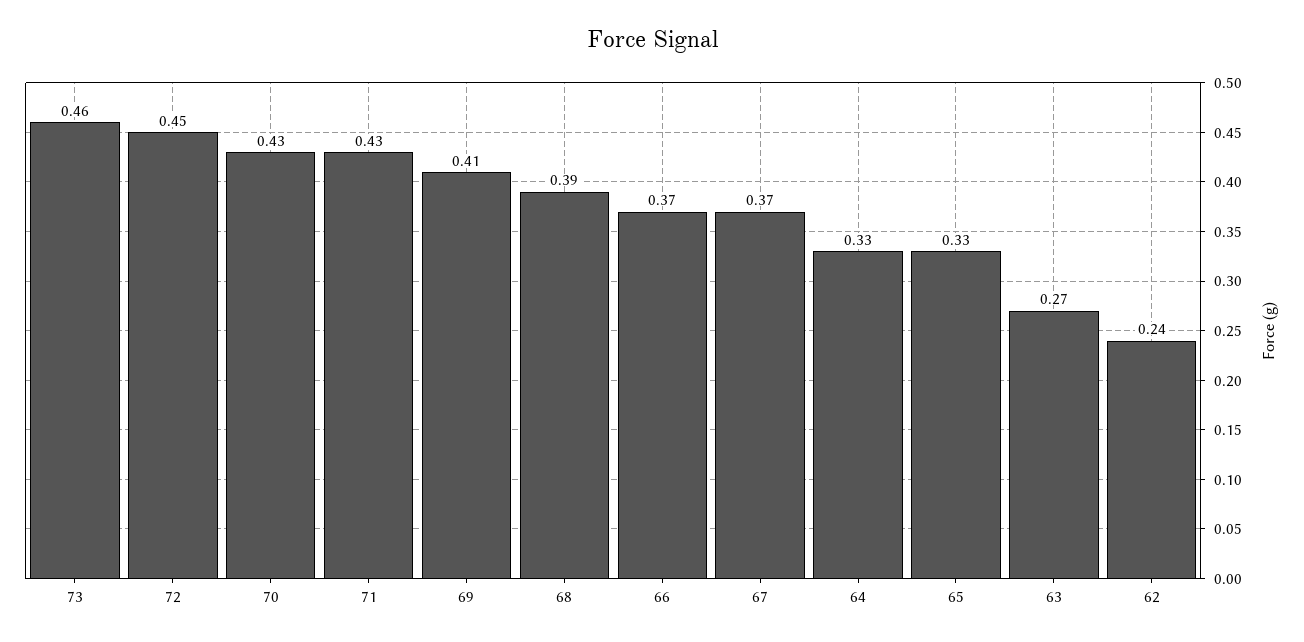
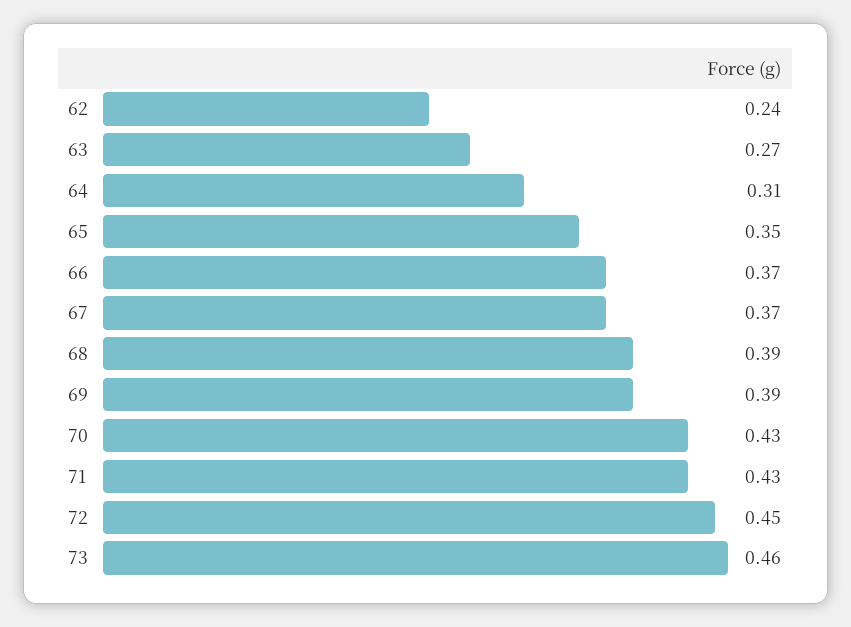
  {
    "73": 0.46,
    "72": 0.45,
    "70": 0.43,
    "71": 0.43,
-   "69": 0.41,
+   "69": 0.39,
    "68": 0.39,
    "66": 0.37,
    "67": 0.37,
-   "64": 0.33,
+   "64": 0.31,
-   "65": 0.33,
+   "65": 0.35,
    "63": 0.27,
    "62": 0.24
  }

